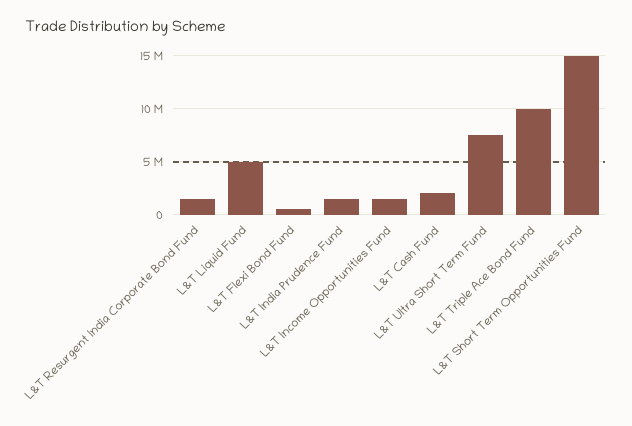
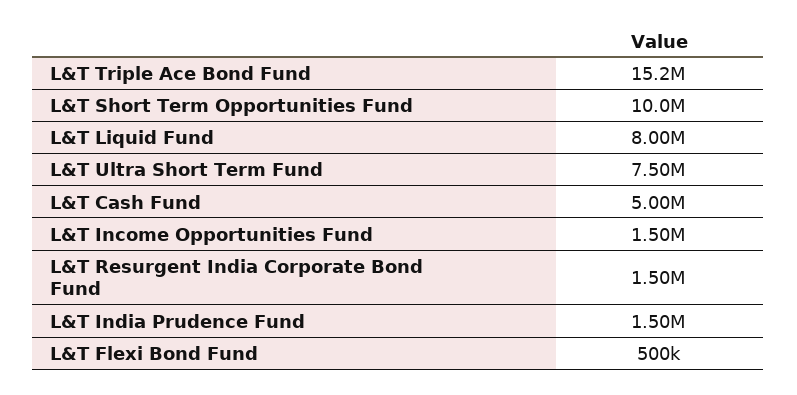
  {
    "L&T Resurgent India Corporate Bond Fund": 1500000,
-   "L&T Liquid Fund": 5000000,
+   "L&T Liquid Fund": 8000000,
    "L&T Flexi Bond Fund": 500000,
    "L&T India Prudence Fund": 1500000,
    "L&T Income Opportunities Fund": 1500000,
-   "L&T Cash Fund": 2000000,
+   "L&T Cash Fund": 5000000,
    "L&T Ultra Short Term Fund": 7500000,
-   "L&T Triple Ace Bond Fund": 10000000,
+   "L&T Triple Ace Bond Fund": 15200000,
-   "L&T Short Term Opportunities Fund": 15000000
+   "L&T Short Term Opportunities Fund": 10000000
  }

